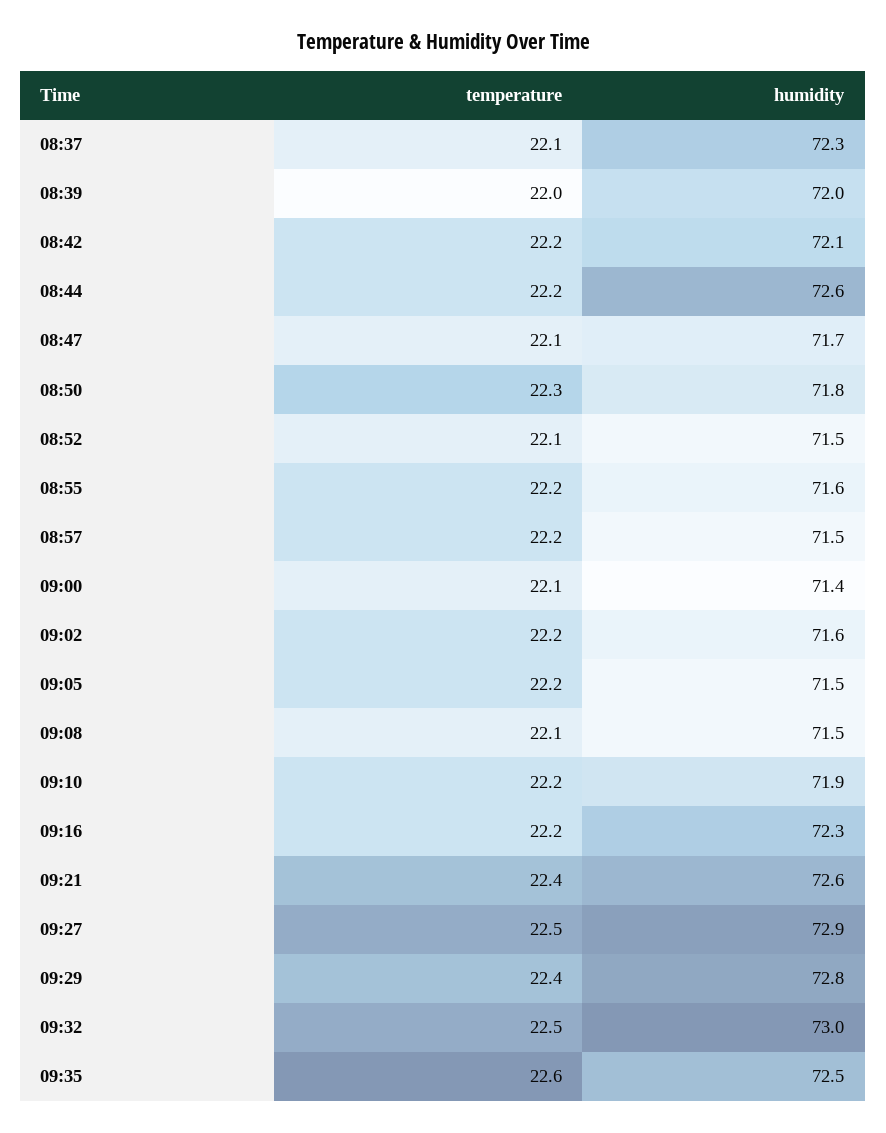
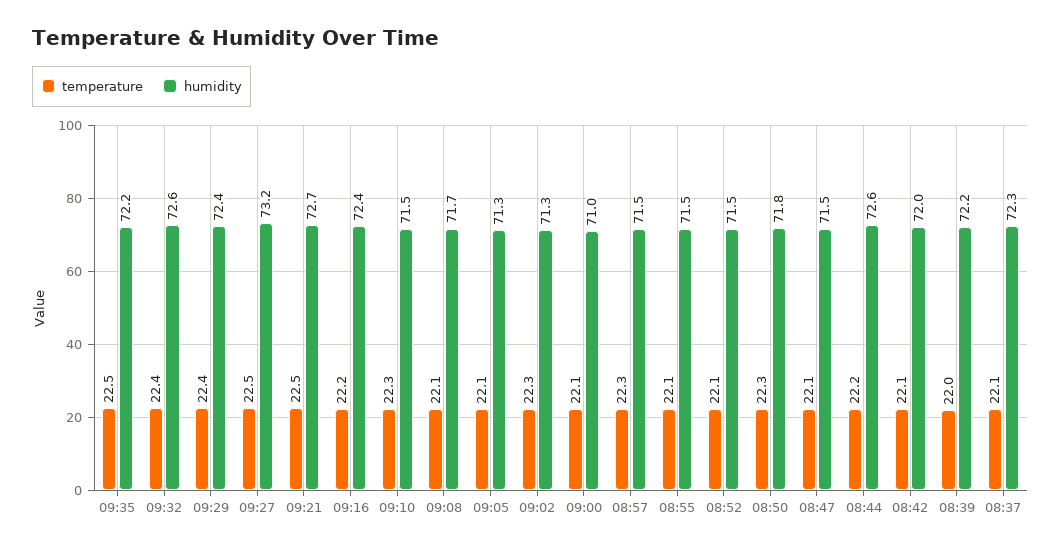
  {
    "temperature": {
      "08:37": 22.1,
      "08:39": 22,
-     "08:42": 22.2,
+     "08:42": 22.1,
      "08:44": 22.2,
      "08:47": 22.1,
      "08:50": 22.3,
      "08:52": 22.1,
-     "08:55": 22.2,
+     "08:55": 22.1,
-     "08:57": 22.2,
+     "08:57": 22.3,
      "09:00": 22.1,
-     "09:02": 22.2,
+     "09:02": 22.3,
-     "09:05": 22.2,
+     "09:05": 22.1,
      "09:08": 22.1,
-     "09:10": 22.2,
+     "09:10": 22.3,
      "09:16": 22.2,
-     "09:21": 22.4,
+     "09:21": 22.5,
      "09:27": 22.5,
      "09:29": 22.4,
-     "09:32": 22.5,
+     "09:32": 22.4,
-     "09:35": 22.6
+     "09:35": 22.5
    },
    "humidity": {
      "08:37": 72.3,
-     "08:39": 72,
+     "08:39": 72.2,
-     "08:42": 72.1,
+     "08:42": 72,
      "08:44": 72.6,
-     "08:47": 71.7,
+     "08:47": 71.5,
      "08:50": 71.8,
      "08:52": 71.5,
-     "08:55": 71.6,
+     "08:55": 71.5,
      "08:57": 71.5,
-     "09:00": 71.4,
+     "09:00": 71,
-     "09:02": 71.6,
+     "09:02": 71.3,
-     "09:05": 71.5,
+     "09:05": 71.3,
-     "09:08": 71.5,
+     "09:08": 71.7,
-     "09:10": 71.9,
+     "09:10": 71.5,
-     "09:16": 72.3,
+     "09:16": 72.4,
-     "09:21": 72.6,
+     "09:21": 72.7,
-     "09:27": 72.9,
+     "09:27": 73.2,
-     "09:29": 72.8,
+     "09:29": 72.4,
-     "09:32": 73,
+     "09:32": 72.6,
-     "09:35": 72.5
+     "09:35": 72.2
    }
  }

